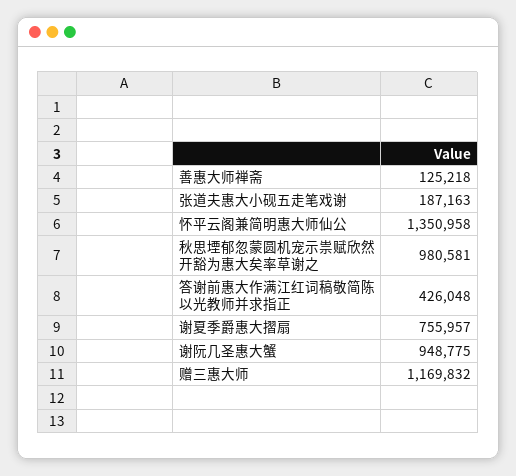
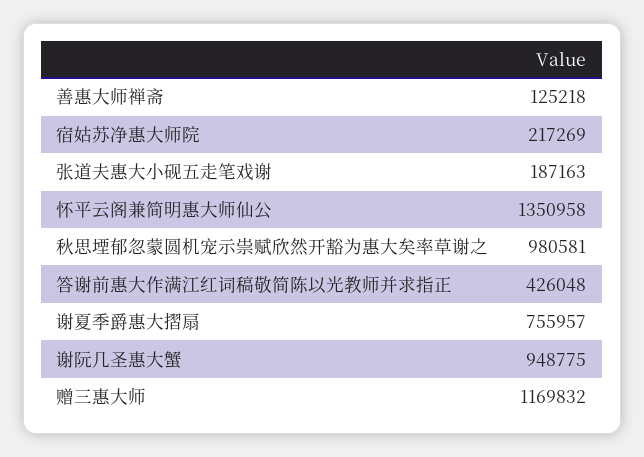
  {
    "善惠大师禅斋": 125218,
    "张道夫惠大小砚五走笔戏谢": 187163,
    "怀平云阁兼简明惠大师仙公": 1350958,
    "秋思堙郁忽蒙圆机宠示祟赋欣然开豁为惠大矣率草谢之": 980581,
    "答谢前惠大作满江红词稿敬简陈以光教师并求指正": 426048,
    "谢夏季爵惠大摺扇": 755957,
    "谢阮几圣惠大蟹": 948775,
-   "赠三惠大师": 1169832
+   "赠三惠大师": 1169832,
+   "宿姑苏净惠大师院": 217269
  }

